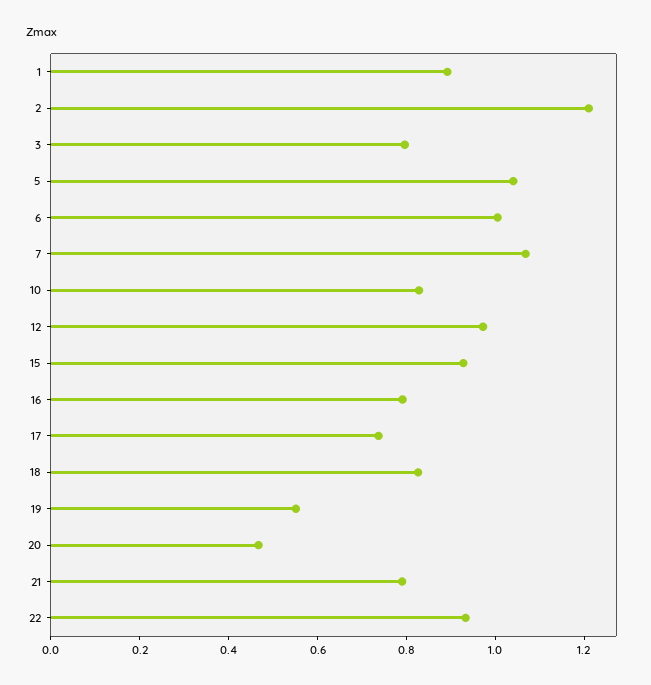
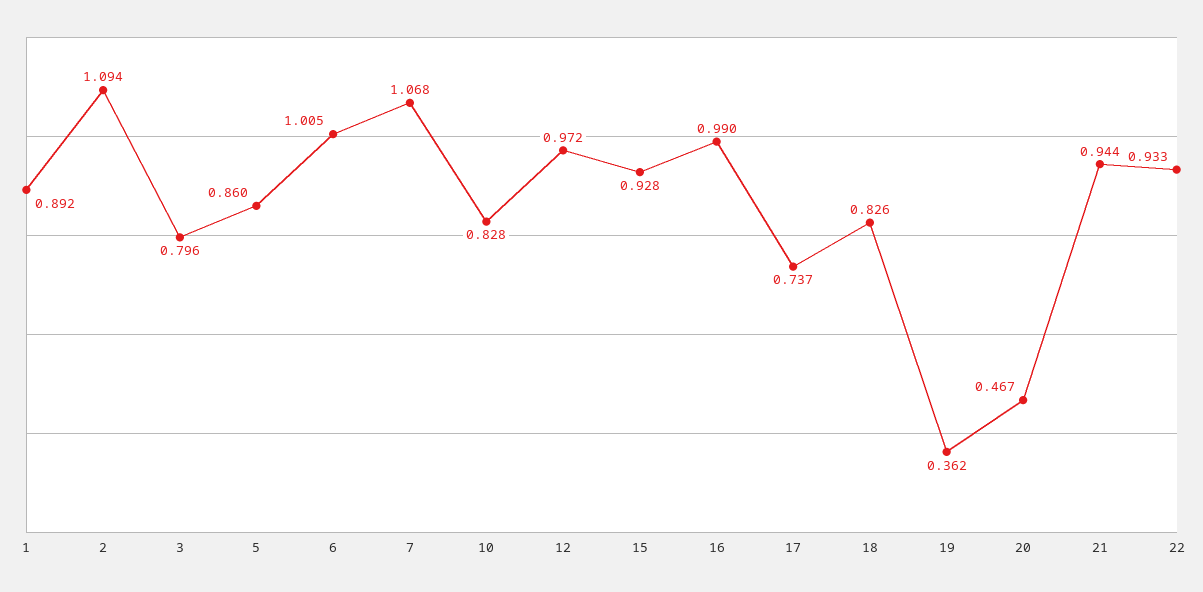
  {
    "1": 0.892,
-   "2": 1.2,
+   "2": 1.094,
    "3": 0.796,
-   "5": 1.05,
+   "5": 0.86,
    "6": 1.005,
    "7": 1.068,
    "10": 0.828,
    "12": 0.972,
    "15": 0.928,
-   "16": 0.8,
+   "16": 0.99,
    "17": 0.737,
    "18": 0.826,
-   "19": 0.55,
+   "19": 0.362,
    "20": 0.467,
-   "21": 0.8,
+   "21": 0.944,
    "22": 0.933
  }

